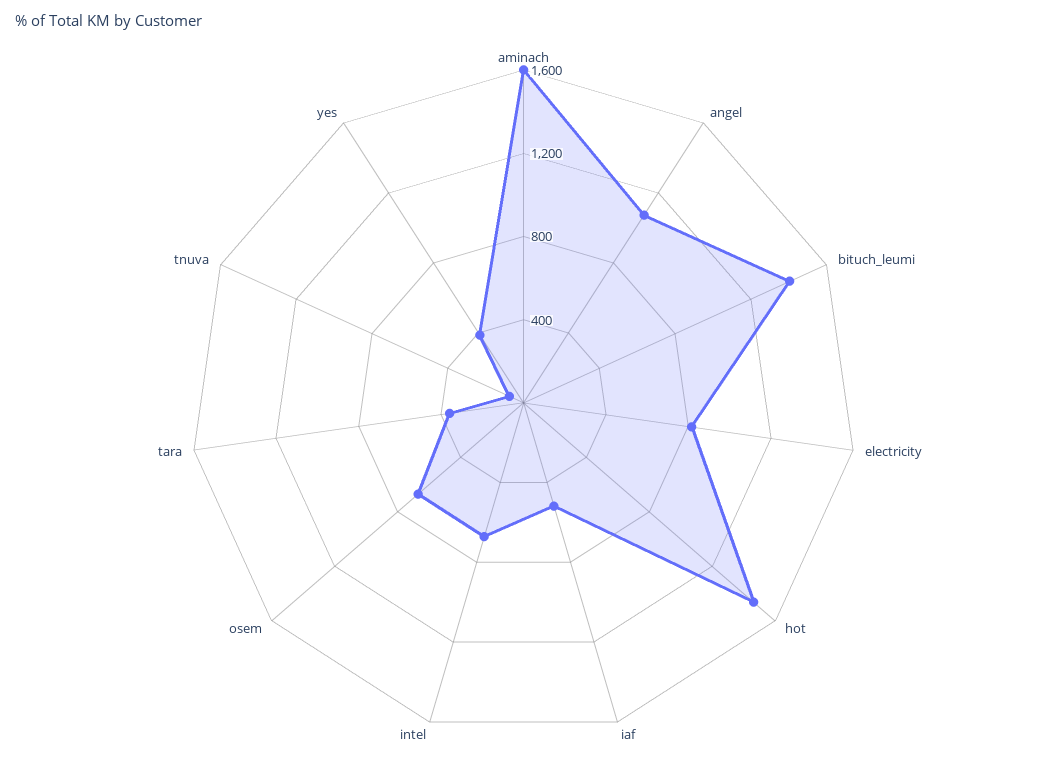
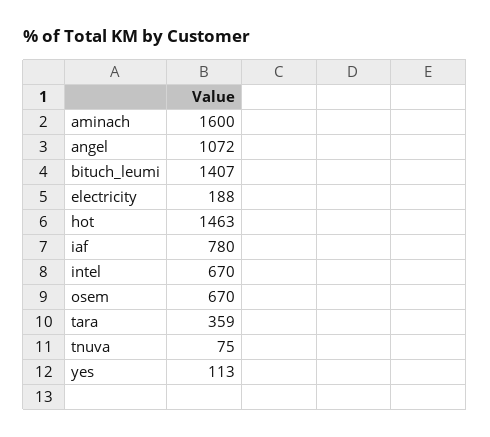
  {
    "aminach": 1600,
    "angel": 1072,
    "bituch_leumi": 1407,
-   "electricity": 800,
+   "electricity": 188,
    "hot": 1463,
-   "iaf": 500,
+   "iaf": 780,
    "intel": 670,
    "osem": 670,
    "tara": 359,
    "tnuva": 75,
-   "yes": 400
+   "yes": 113
  }

